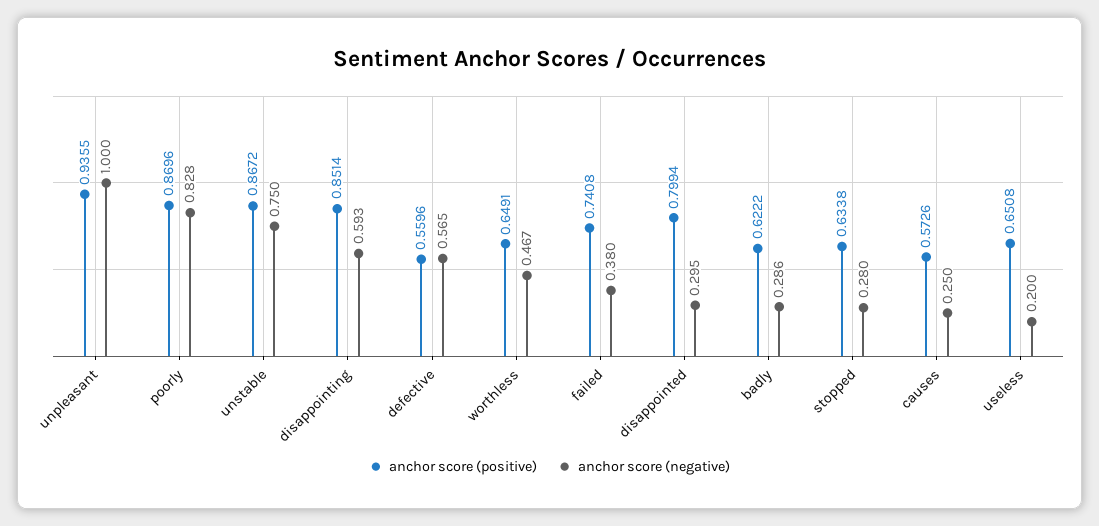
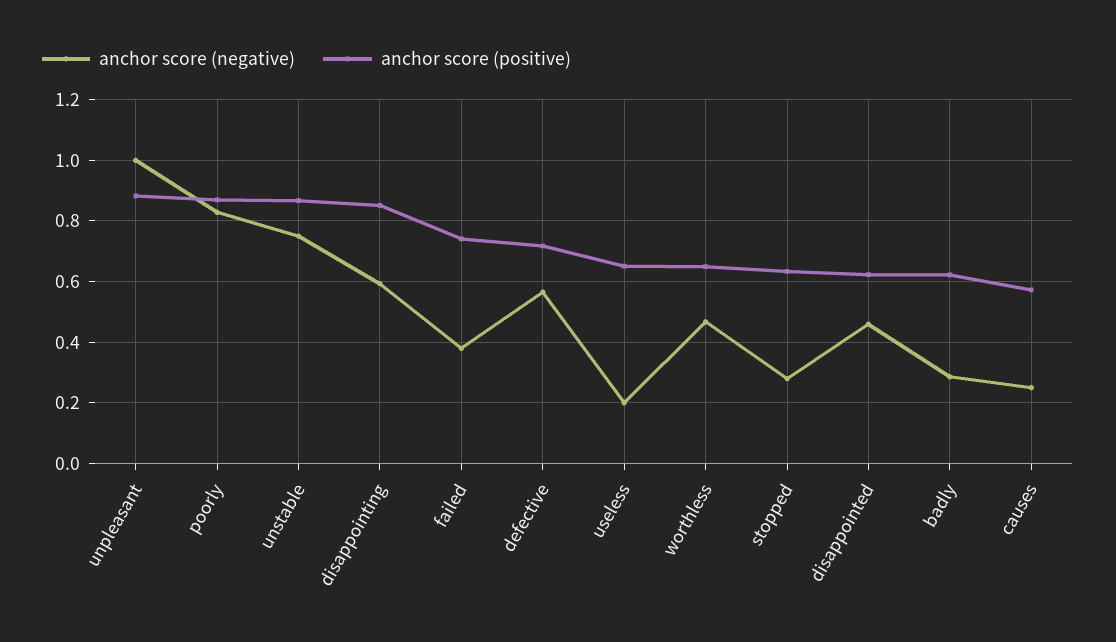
  {
    "anchor score (positive)": {
-     "unpleasant": 0.9355,
+     "unpleasant": 0.88,
      "poorly": 0.8696,
      "unstable": 0.8672,
      "disappointing": 0.8514,
-     "defective": 0.5596,
+     "defective": 0.72,
      "worthless": 0.6491,
      "failed": 0.7408,
-     "disappointed": 0.7994,
+     "disappointed": 0.62,
      "badly": 0.6222,
      "stopped": 0.6338,
      "causes": 0.5726,
      "useless": 0.6508
    },
    "anchor score (negative)": {
      "unpleasant": 1,
      "poorly": 0.828,
      "unstable": 0.75,
      "disappointing": 0.593,
      "defective": 0.565,
      "worthless": 0.467,
      "failed": 0.38,
-     "disappointed": 0.295,
+     "disappointed": 0.46,
      "badly": 0.286,
      "stopped": 0.28,
      "causes": 0.25,
      "useless": 0.2
    }
  }

